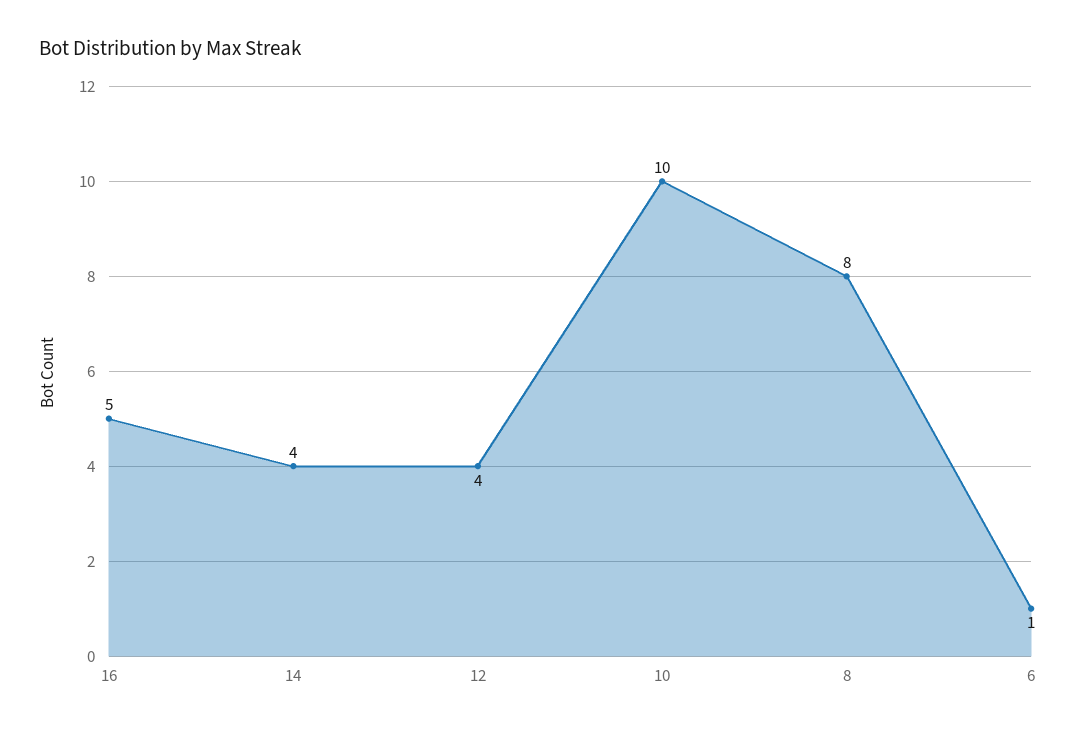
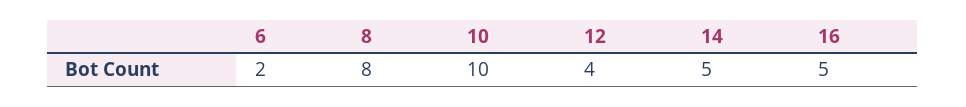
  {
    "16": 5,
-   "14": 4,
+   "14": 5,
    "12": 4,
    "10": 10,
    "8": 8,
-   "6": 1
+   "6": 2
  }

